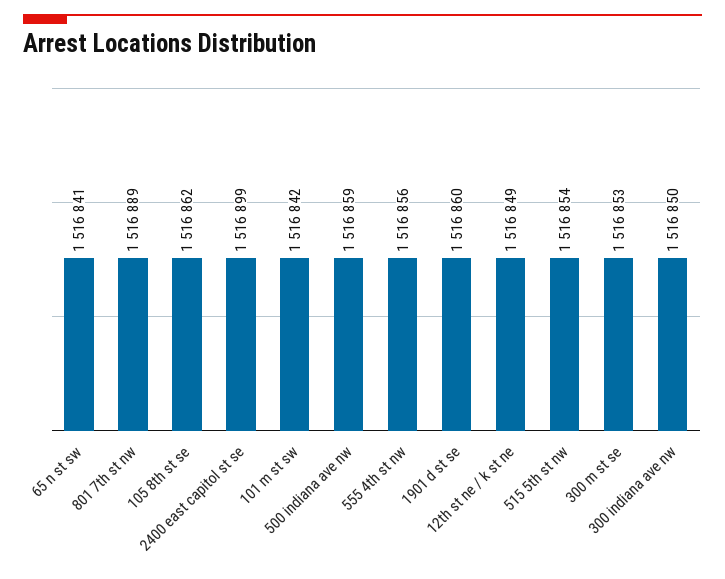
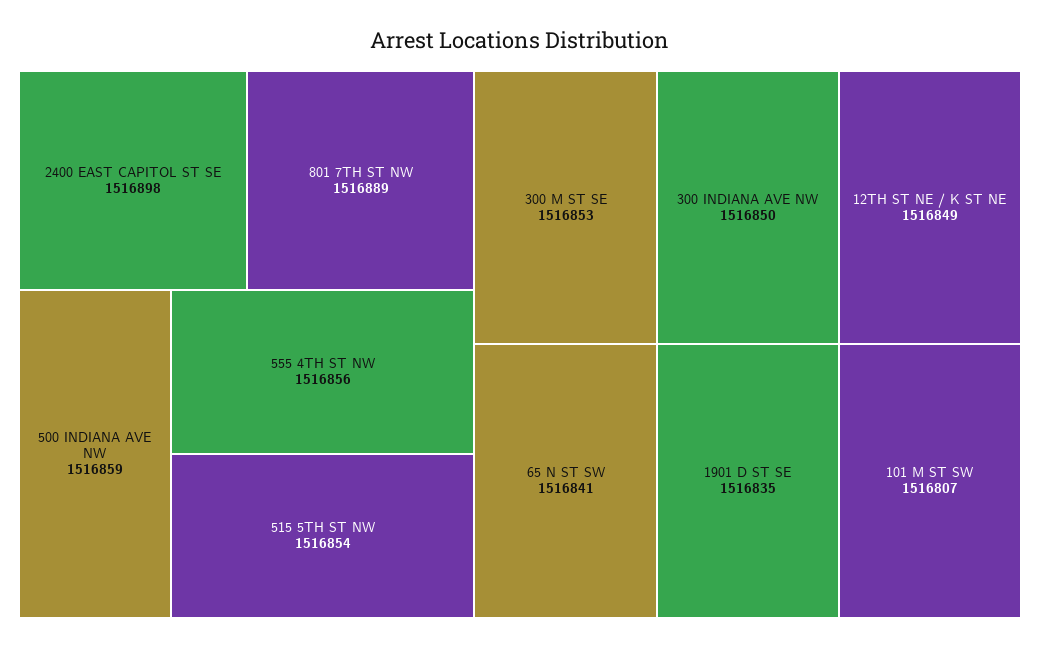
  {
    "65 n st sw": 1516841,
    "801 7th st nw": 1516889,
-   "105 8th st se": 1516862,
-   "2400 east capitol st se": 1516899,
+   "2400 east capitol st se": 1516898,
-   "101 m st sw": 1516842,
+   "101 m st sw": 1516807,
    "500 indiana ave nw": 1516859,
    "555 4th st nw": 1516856,
-   "1901 d st se": 1516860,
+   "1901 d st se": 1516835,
    "12th st ne / k st ne": 1516849,
    "515 5th st nw": 1516854,
    "300 m st se": 1516853,
    "300 indiana ave nw": 1516850
  }

